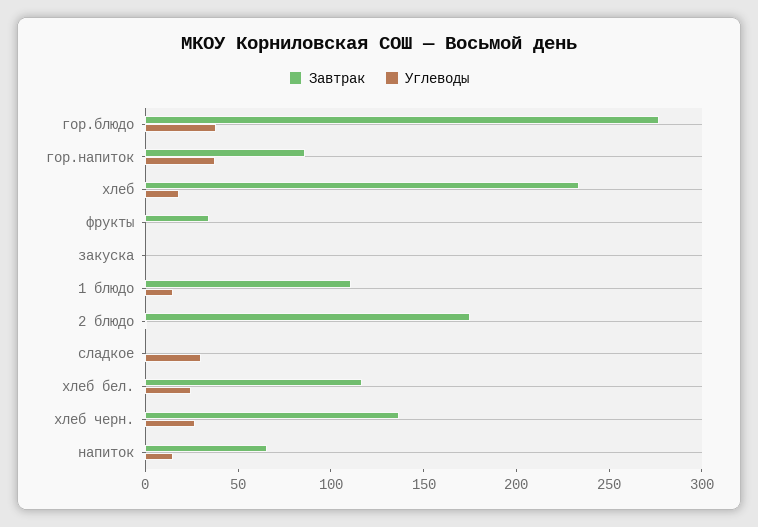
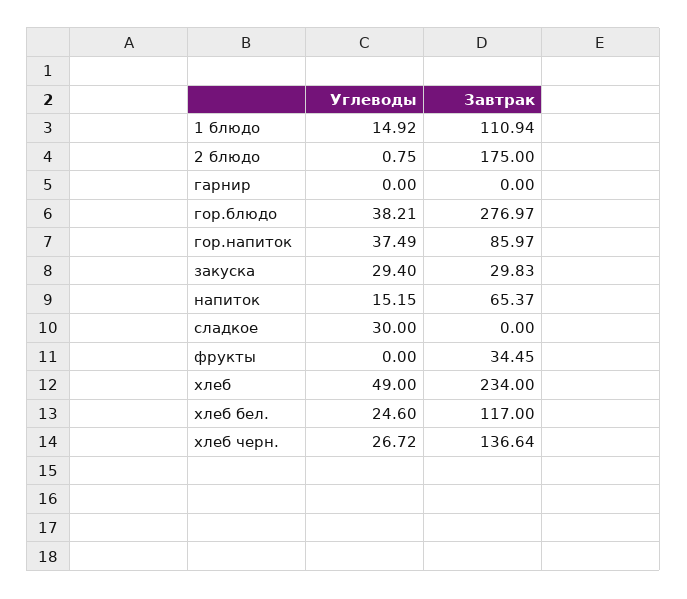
  {
    "Завтрак": {
      "гор.блюдо": 276.97,
      "гор.напиток": 85.97,
      "хлеб": 234,
      "фрукты": 34.45,
-     "закуска": 0,
+     "закуска": 29.83,
      "1 блюдо": 110.94,
      "2 блюдо": 175,
      "сладкое": 0,
      "хлеб бел.": 117,
      "хлеб черн.": 136.64,
-     "напиток": 65.37
+     "напиток": 65.37,
+     "гарнир": 0
    },
    "Углеводы": {
      "гор.блюдо": 38.21,
      "гор.напиток": 37.49,
-     "хлеб": 20,
+     "хлеб": 49,
      "фрукты": 0,
-     "закуска": 0,
+     "закуска": 29.4,
      "1 блюдо": 14.92,
      "2 блюдо": 0.75,
      "сладкое": 30,
      "хлеб бел.": 24.6,
      "хлеб черн.": 26.72,
-     "напиток": 15.15
+     "напиток": 15.15,
+     "гарнир": 0
    }
  }

